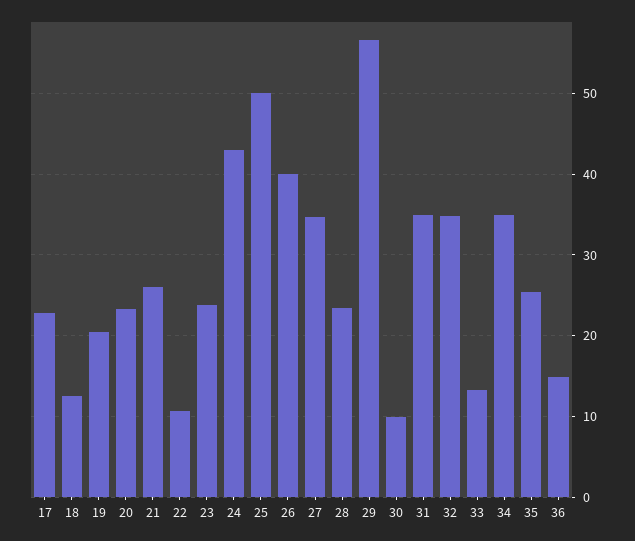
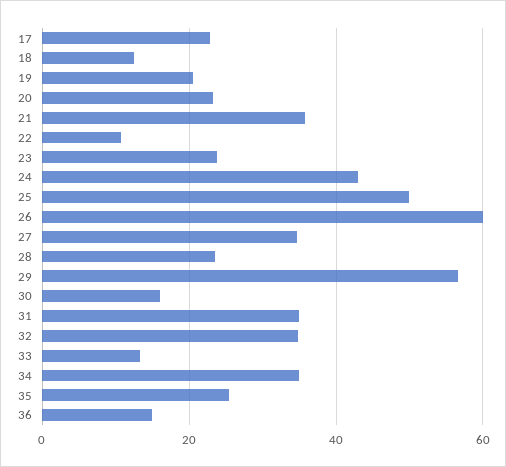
  {
    "17": 23,
    "18": 13,
    "19": 21,
    "20": 23,
-   "21": 26,
+   "21": 36,
    "22": 11,
    "23": 24,
    "24": 43,
    "25": 50,
-   "26": 40,
+   "26": 60,
    "27": 35,
    "28": 24,
    "29": 57,
-   "30": 10,
+   "30": 16,
    "31": 35,
    "32": 35,
    "33": 13,
    "34": 35,
    "35": 25,
    "36": 15
  }

